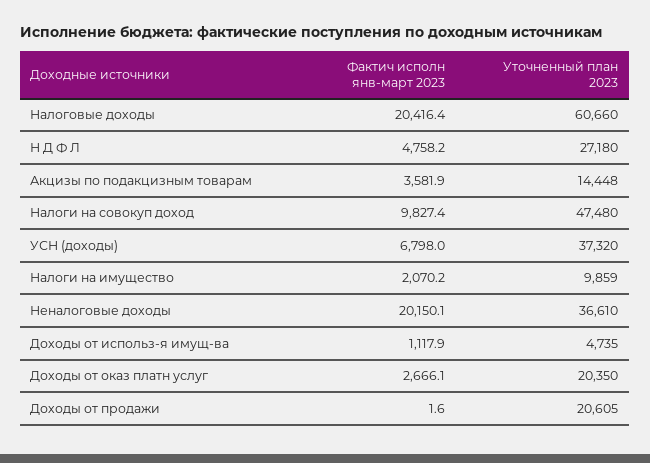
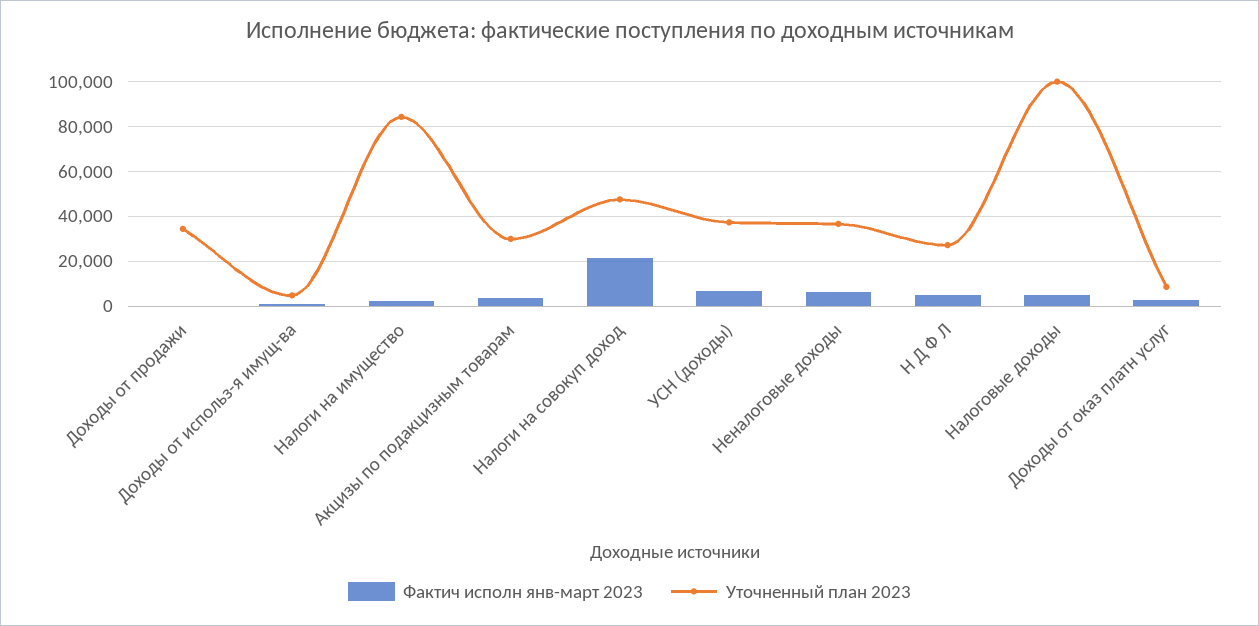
  {
    "Фактич исполн янв-март 2023": {
-     "Налоговые доходы": 20416.4,
+     "Налоговые доходы": 5000,
      "Н Д Ф Л": 4758.2,
      "Акцизы по подакцизным товарам": 3581.9,
-     "Налоги на совокуп доход": 9827.4,
+     "Налоги на совокуп доход": 20000,
      "УСН (доходы)": 6798,
      "Налоги на имущество": 2070.2,
-     "Неналоговые доходы": 20150.1,
+     "Неналоговые доходы": 5000,
      "Доходы от использ-я имущ-ва": 1117.9,
      "Доходы от оказ платн услуг": 2666.1,
      "Доходы от продажи": 1.6
    },
    "Уточненный план 2023": {
-     "Налоговые доходы": 60660,
+     "Налоговые доходы": 100000,
      "Н Д Ф Л": 27180,
-     "Акцизы по подакцизным товарам": 14448,
+     "Акцизы по подакцизным товарам": 30000,
      "Налоги на совокуп доход": 47480,
      "УСН (доходы)": 37320,
-     "Налоги на имущество": 9859,
+     "Налоги на имущество": 85000,
      "Неналоговые доходы": 36610,
      "Доходы от использ-я имущ-ва": 4735,
-     "Доходы от оказ платн услуг": 20350,
+     "Доходы от оказ платн услуг": 10000,
-     "Доходы от продажи": 20605
+     "Доходы от продажи": 35000
    }
  }

